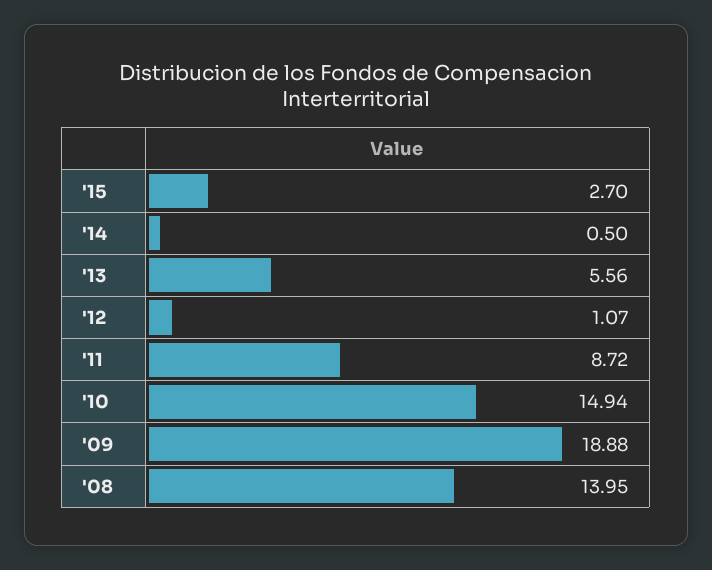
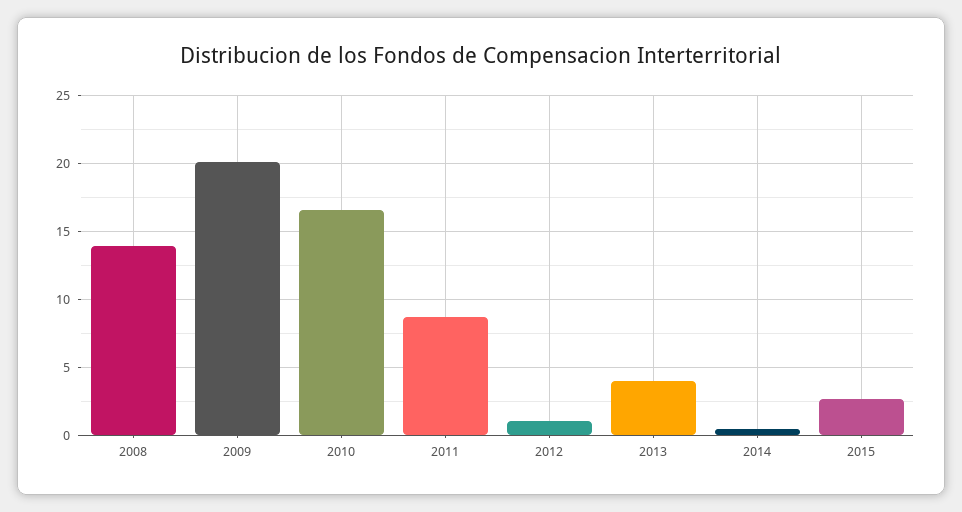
  {
    "'15": 2.7,
    "'14": 0.5,
-   "'13": 5.56,
+   "'13": 4,
    "'12": 1.07,
    "'11": 8.72,
-   "'10": 14.94,
+   "'10": 16.5,
-   "'09": 18.88,
+   "'09": 20,
    "'08": 13.95
  }

